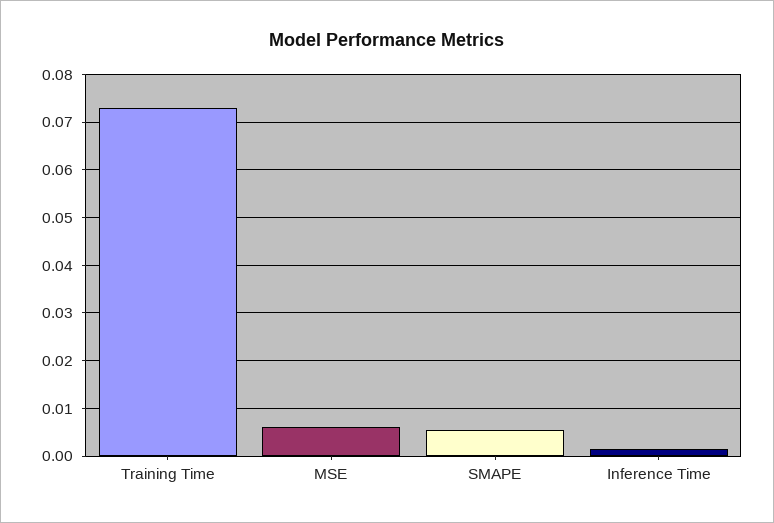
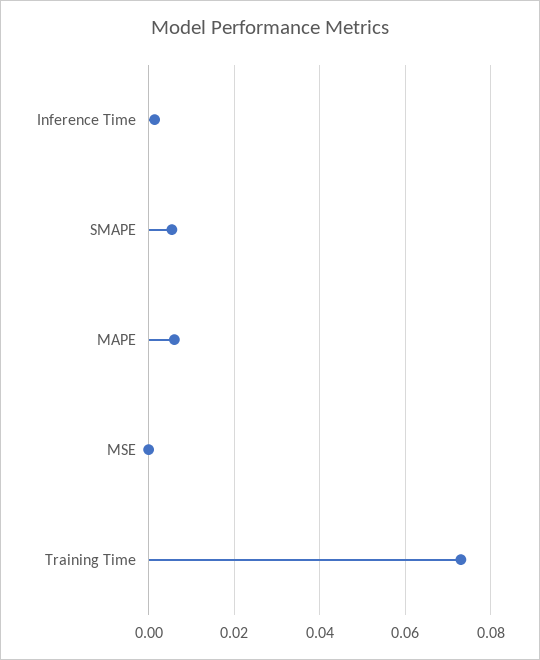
  {
    "Training Time": 0.074,
-   "MSE": 0.006,
+   "MSE": 0,
    "SMAPE": 0.006,
-   "Inference Time": 0.002
+   "Inference Time": 0.002,
+   "MAPE": 0.006
  }

